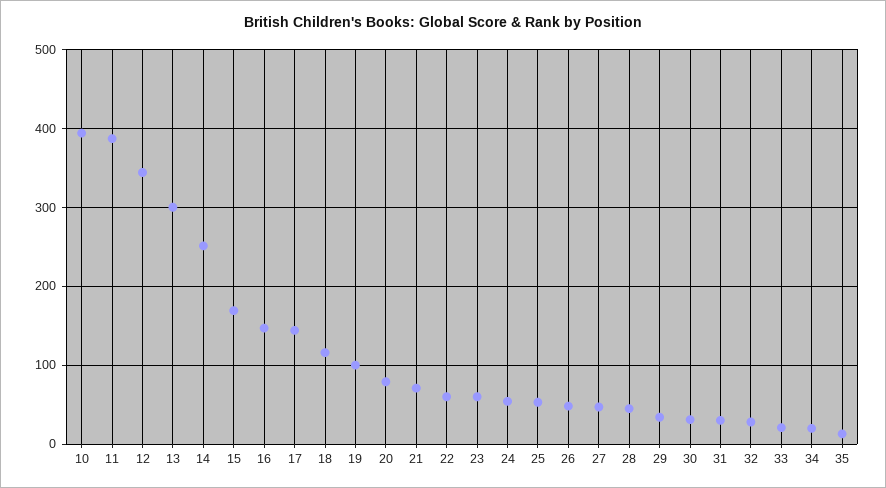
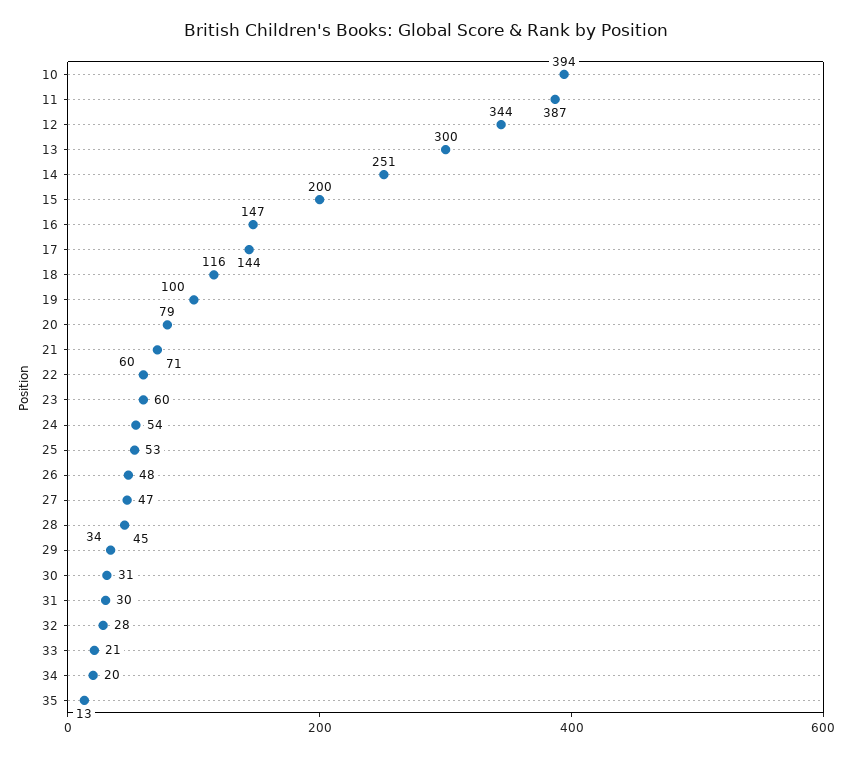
  {
    "10": 394,
    "11": 387,
    "12": 344,
    "13": 300,
    "14": 251,
-   "15": 170,
+   "15": 200,
    "16": 147,
    "17": 144,
    "18": 116,
    "19": 100,
    "20": 79,
    "21": 71,
    "22": 60,
    "23": 60,
    "24": 54,
    "25": 53,
    "26": 48,
    "27": 47,
    "28": 45,
    "29": 34,
    "30": 31,
    "31": 30,
    "32": 28,
    "33": 21,
    "34": 20,
    "35": 13
  }

